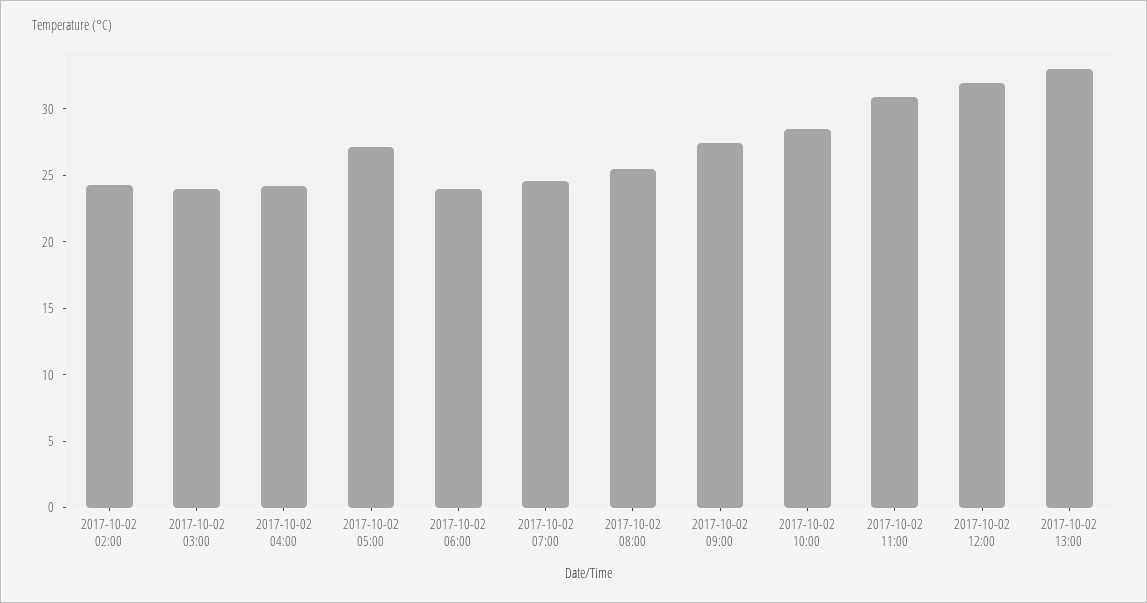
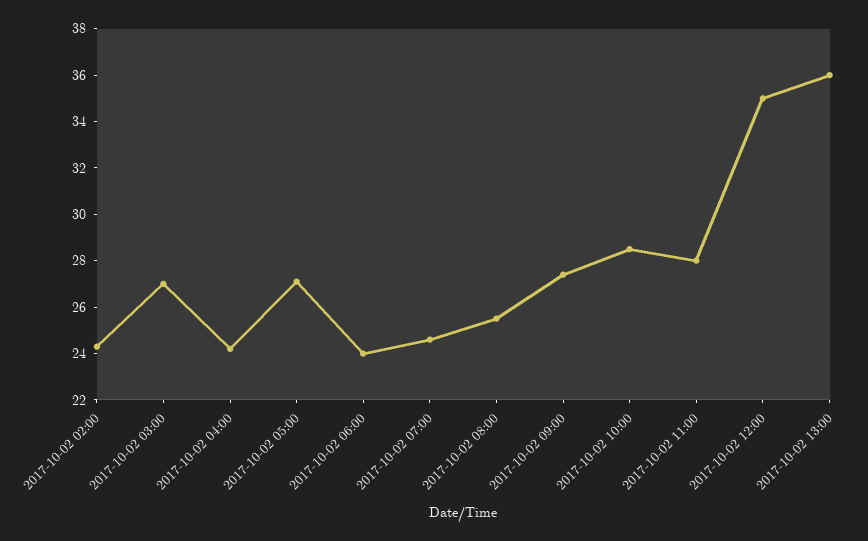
  {
    "2017-10-02 02:00": 24.5,
-   "2017-10-02 03:00": 24,
+   "2017-10-02 03:00": 27,
    "2017-10-02 04:00": 24,
    "2017-10-02 05:00": 27,
    "2017-10-02 06:00": 24,
    "2017-10-02 07:00": 24.5,
    "2017-10-02 08:00": 25.5,
    "2017-10-02 09:00": 27.5,
    "2017-10-02 10:00": 28.5,
-   "2017-10-02 11:00": 31,
+   "2017-10-02 11:00": 28,
-   "2017-10-02 12:00": 32,
+   "2017-10-02 12:00": 35,
-   "2017-10-02 13:00": 33
+   "2017-10-02 13:00": 36
  }

